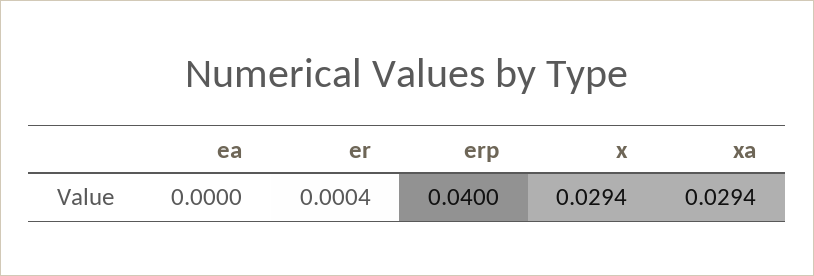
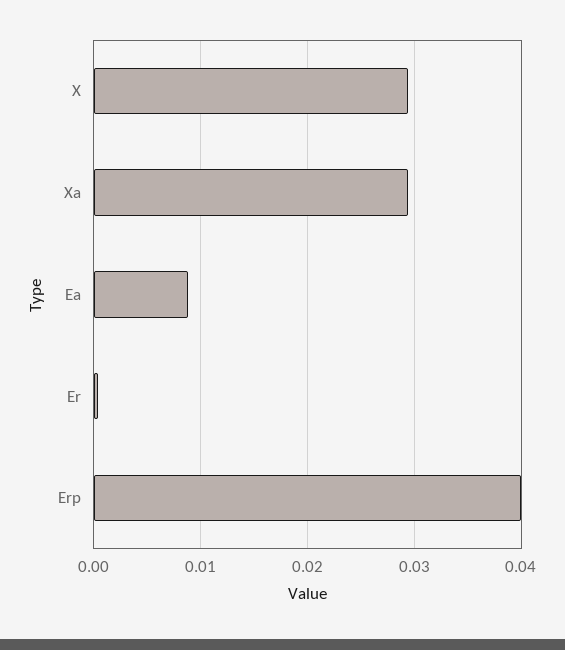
  {
-   "ea": 0,
+   "ea": 0.009,
    "er": 0.0004,
    "erp": 0.04,
    "x": 0.0294,
    "xa": 0.0294
  }

